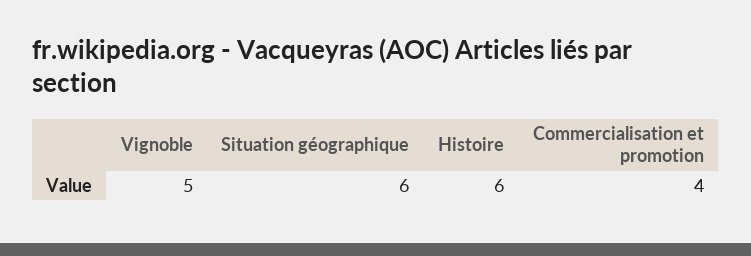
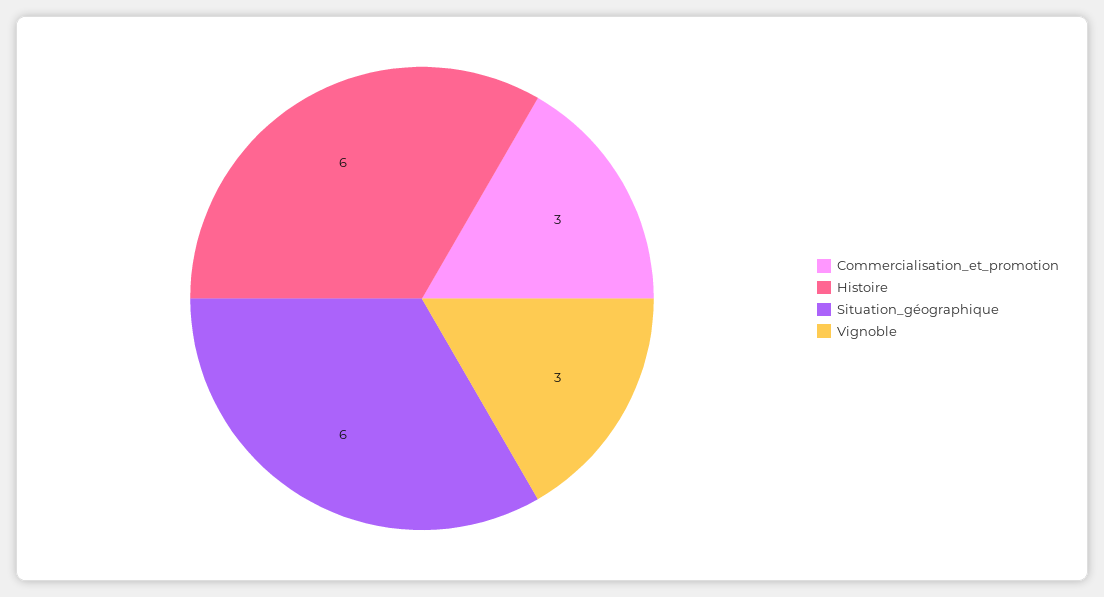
  {
-   "Vignoble": 5,
+   "Vignoble": 3,
    "Situation géographique": 6,
    "Histoire": 6,
-   "Commercialisation et promotion": 4
+   "Commercialisation et promotion": 3
  }

